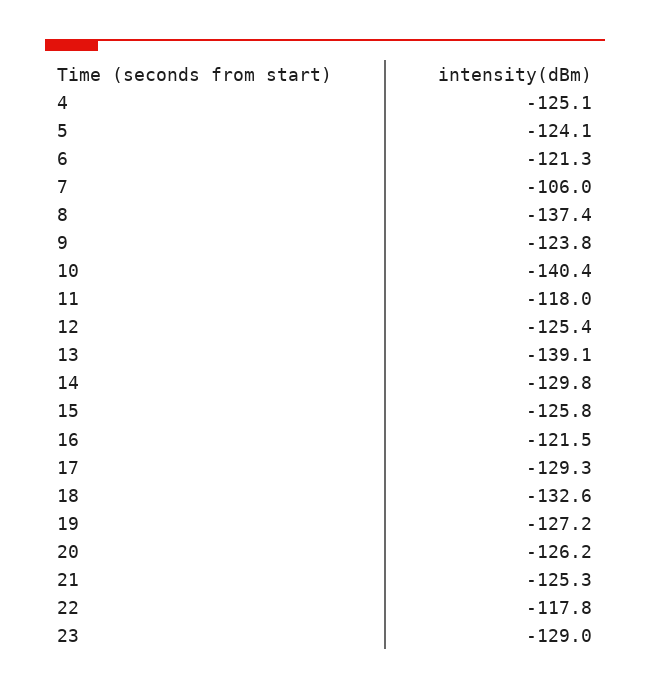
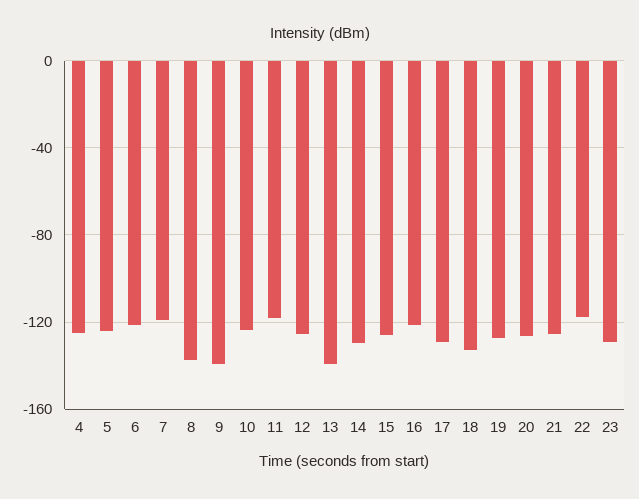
  {
    "4": -125.1,
    "5": -124.1,
    "6": -121.3,
-   "7": -106,
+   "7": -120,
    "8": -137.4,
-   "9": -123.8,
+   "9": -140,
-   "10": -140.4,
+   "10": -125,
    "11": -118,
    "12": -125.4,
    "13": -139.1,
    "14": -129.8,
    "15": -125.8,
    "16": -121.5,
    "17": -129.3,
    "18": -132.6,
    "19": -127.2,
    "20": -126.2,
    "21": -125.3,
    "22": -117.8,
    "23": -129
  }

